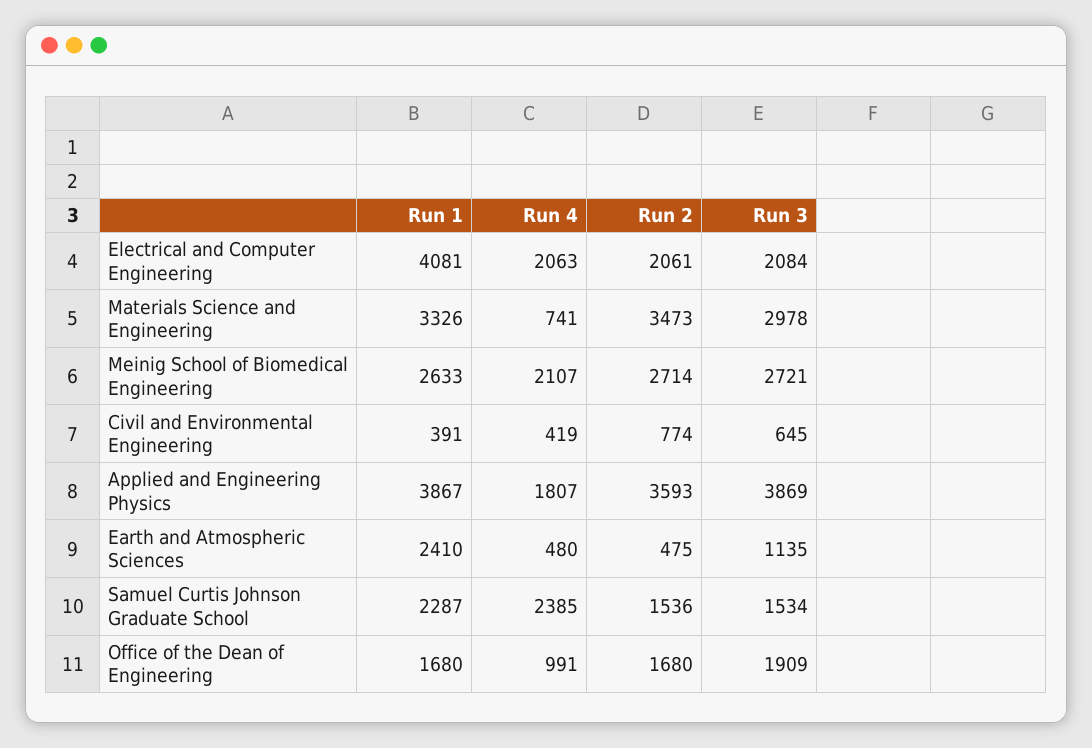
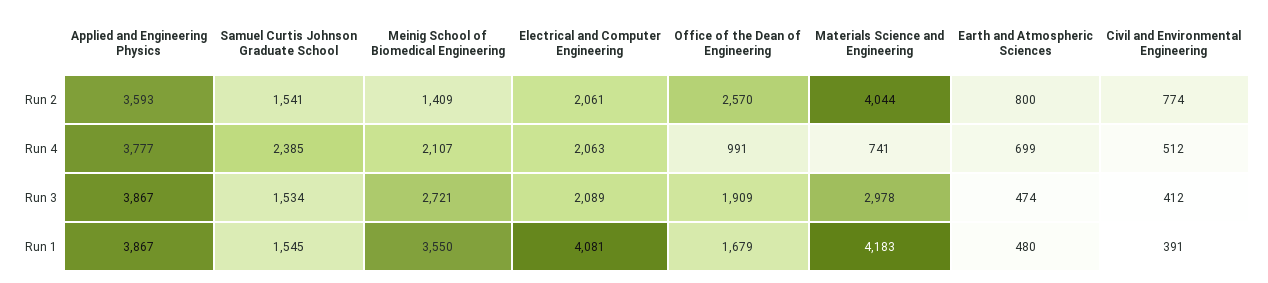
  {
    "Run 1": {
      "Electrical and Computer Engineering": 4081,
-     "Materials Science and Engineering": 3326,
+     "Materials Science and Engineering": 4183,
-     "Meinig School of Biomedical Engineering": 2633,
+     "Meinig School of Biomedical Engineering": 3550,
      "Civil and Environmental Engineering": 391,
      "Applied and Engineering Physics": 3867,
-     "Earth and Atmospheric Sciences": 2410,
+     "Earth and Atmospheric Sciences": 480,
-     "Samuel Curtis Johnson Graduate School": 2287,
+     "Samuel Curtis Johnson Graduate School": 1545,
-     "Office of the Dean of Engineering": 1680
+     "Office of the Dean of Engineering": 1679
    },
    "Run 4": {
      "Electrical and Computer Engineering": 2063,
      "Materials Science and Engineering": 741,
      "Meinig School of Biomedical Engineering": 2107,
-     "Civil and Environmental Engineering": 419,
+     "Civil and Environmental Engineering": 512,
-     "Applied and Engineering Physics": 1807,
+     "Applied and Engineering Physics": 3777,
-     "Earth and Atmospheric Sciences": 480,
+     "Earth and Atmospheric Sciences": 699,
      "Samuel Curtis Johnson Graduate School": 2385,
      "Office of the Dean of Engineering": 991
    },
    "Run 2": {
      "Electrical and Computer Engineering": 2061,
-     "Materials Science and Engineering": 3473,
+     "Materials Science and Engineering": 4044,
-     "Meinig School of Biomedical Engineering": 2714,
+     "Meinig School of Biomedical Engineering": 1409,
      "Civil and Environmental Engineering": 774,
      "Applied and Engineering Physics": 3593,
-     "Earth and Atmospheric Sciences": 475,
+     "Earth and Atmospheric Sciences": 800,
-     "Samuel Curtis Johnson Graduate School": 1536,
+     "Samuel Curtis Johnson Graduate School": 1541,
-     "Office of the Dean of Engineering": 1680
+     "Office of the Dean of Engineering": 2570
    },
    "Run 3": {
-     "Electrical and Computer Engineering": 2084,
+     "Electrical and Computer Engineering": 2089,
      "Materials Science and Engineering": 2978,
      "Meinig School of Biomedical Engineering": 2721,
-     "Civil and Environmental Engineering": 645,
+     "Civil and Environmental Engineering": 412,
-     "Applied and Engineering Physics": 3869,
+     "Applied and Engineering Physics": 3867,
-     "Earth and Atmospheric Sciences": 1135,
+     "Earth and Atmospheric Sciences": 474,
      "Samuel Curtis Johnson Graduate School": 1534,
      "Office of the Dean of Engineering": 1909
    }
  }

